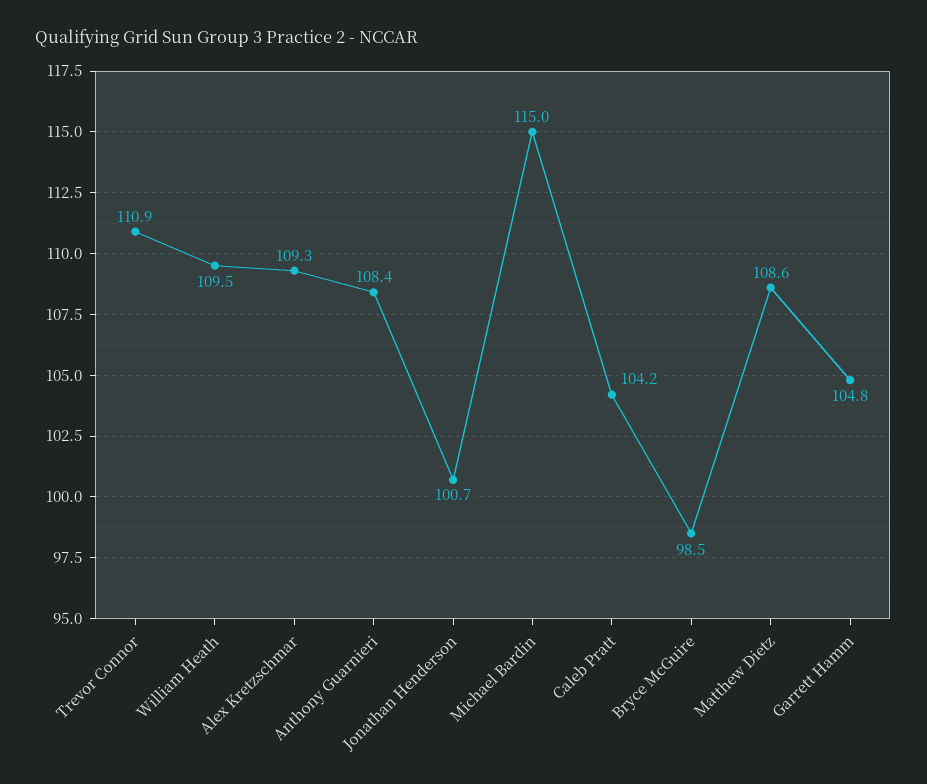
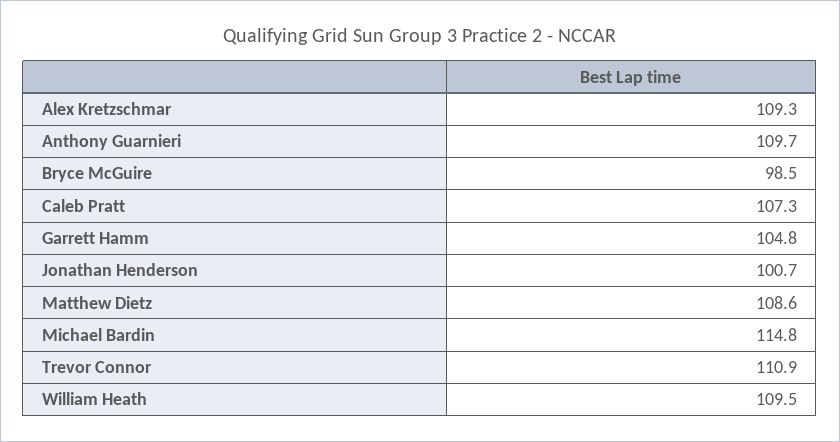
  {
    "Trevor Connor": 110.9,
    "William Heath": 109.5,
    "Alex Kretzschmar": 109.3,
-   "Anthony Guarnieri": 108.4,
+   "Anthony Guarnieri": 109.7,
    "Jonathan Henderson": 100.7,
-   "Michael Bardin": 115,
+   "Michael Bardin": 114.8,
-   "Caleb Pratt": 104.2,
+   "Caleb Pratt": 107.3,
    "Bryce McGuire": 98.5,
    "Matthew Dietz": 108.6,
    "Garrett Hamm": 104.8
  }

